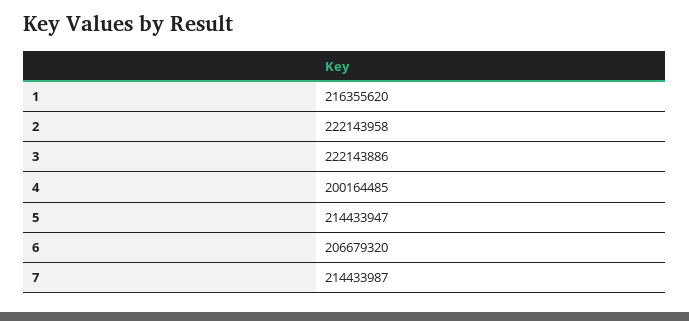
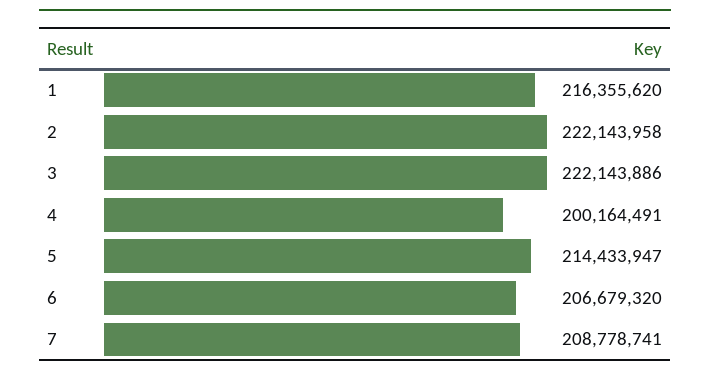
  {
    "1": 216355620,
    "2": 222143958,
    "3": 222143886,
-   "4": 200164485,
+   "4": 200164491,
    "5": 214433947,
    "6": 206679320,
-   "7": 214433987
+   "7": 208778741
  }

